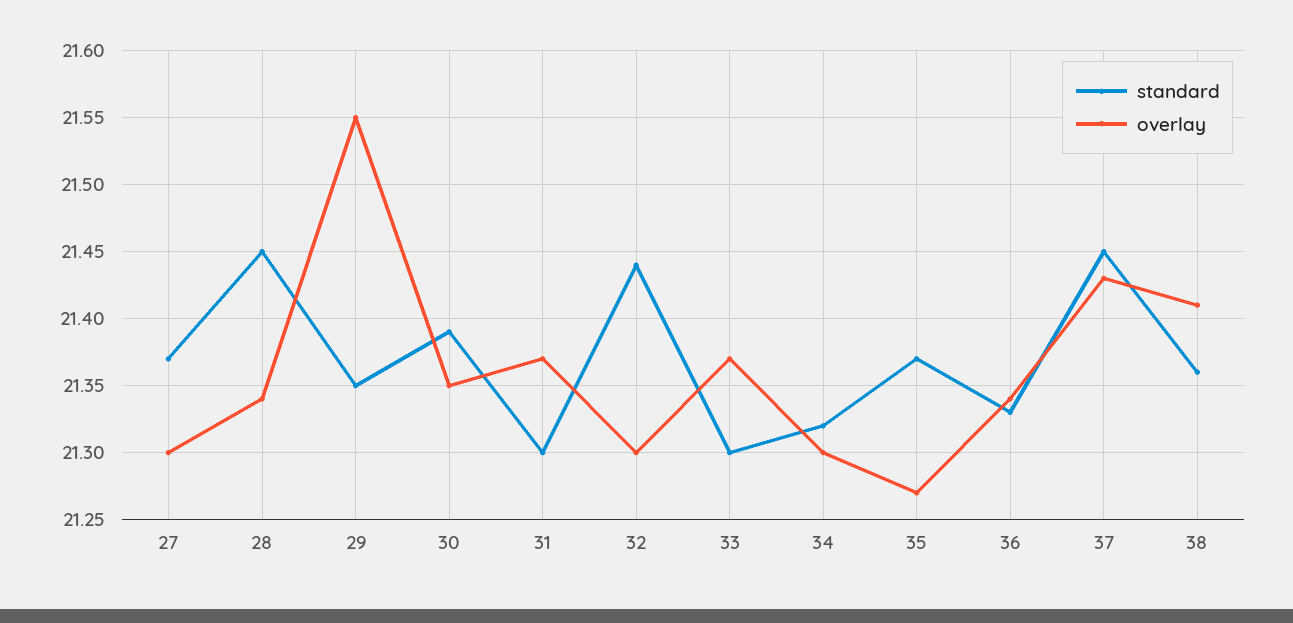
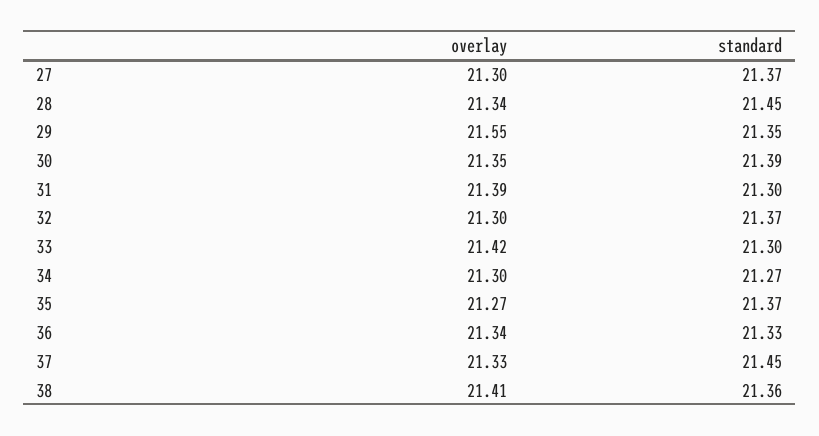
  {
    "standard": {
      "27": 21.37,
      "28": 21.45,
      "29": 21.35,
      "30": 21.39,
      "31": 21.3,
-     "32": 21.44,
+     "32": 21.37,
      "33": 21.3,
-     "34": 21.32,
+     "34": 21.27,
      "35": 21.37,
      "36": 21.33,
      "37": 21.45,
      "38": 21.36
    },
    "overlay": {
      "27": 21.3,
      "28": 21.34,
      "29": 21.55,
      "30": 21.35,
-     "31": 21.37,
+     "31": 21.39,
      "32": 21.3,
-     "33": 21.37,
+     "33": 21.42,
      "34": 21.3,
      "35": 21.27,
      "36": 21.34,
-     "37": 21.43,
+     "37": 21.33,
      "38": 21.41
    }
  }

